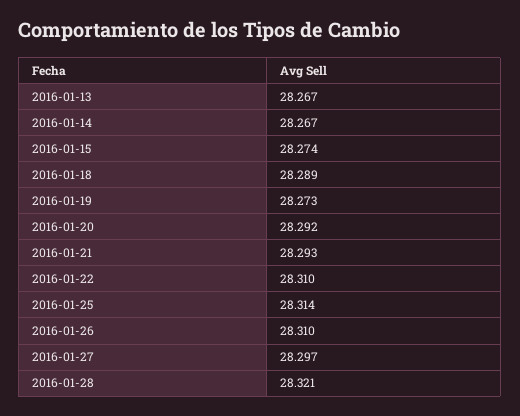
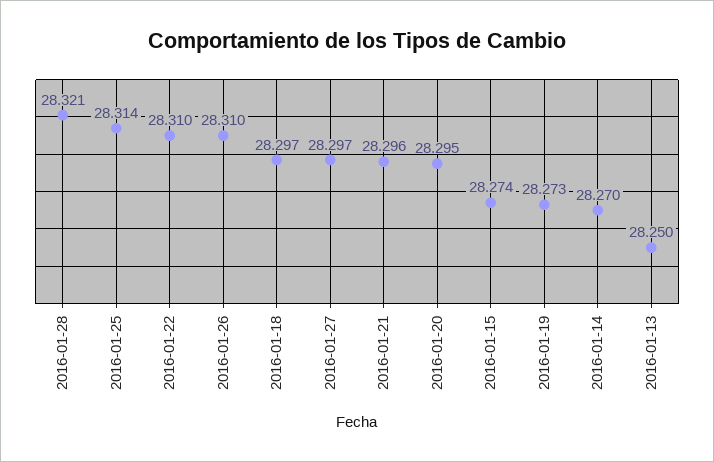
  {
-   "2016-01-13": 28.267,
+   "2016-01-13": 28.25,
-   "2016-01-14": 28.267,
+   "2016-01-14": 28.27,
    "2016-01-15": 28.274,
-   "2016-01-18": 28.289,
+   "2016-01-18": 28.297,
    "2016-01-19": 28.273,
-   "2016-01-20": 28.292,
+   "2016-01-20": 28.295,
-   "2016-01-21": 28.293,
+   "2016-01-21": 28.296,
    "2016-01-22": 28.31,
    "2016-01-25": 28.314,
    "2016-01-26": 28.31,
    "2016-01-27": 28.297,
    "2016-01-28": 28.321
  }

